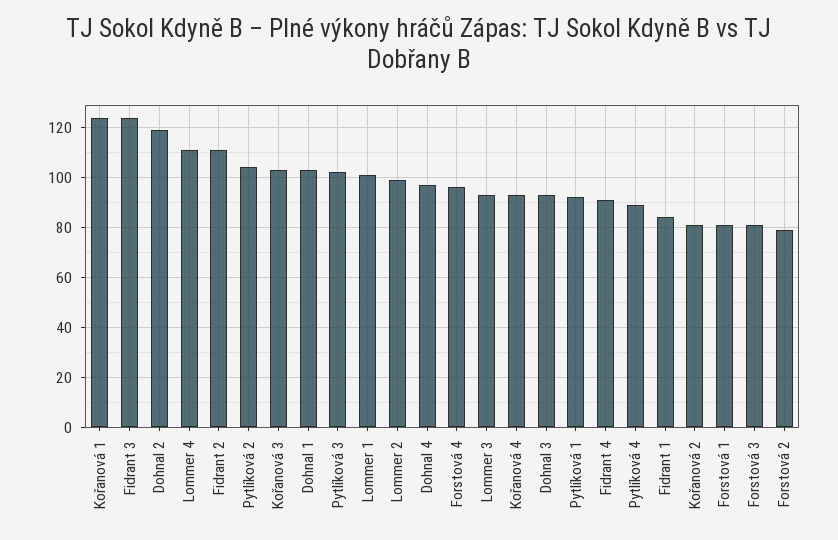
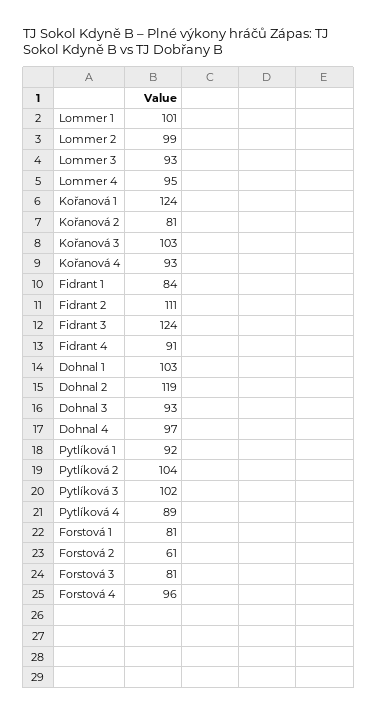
  {
    "Kořanová 1": 124,
    "Fidrant 3": 124,
    "Dohnal 2": 119,
-   "Lommer 4": 110,
+   "Lommer 4": 95,
    "Fidrant 2": 111,
    "Pytlíková 2": 104,
    "Kořanová 3": 103,
    "Dohnal 1": 103,
    "Pytlíková 3": 102,
    "Lommer 1": 101,
    "Lommer 2": 99,
    "Dohnal 4": 97,
    "Forstová 4": 96,
    "Lommer 3": 93,
    "Kořanová 4": 93,
    "Dohnal 3": 93,
    "Pytlíková 1": 92,
    "Fidrant 4": 91,
    "Pytlíková 4": 89,
    "Fidrant 1": 84,
    "Kořanová 2": 81,
    "Forstová 1": 81,
    "Forstová 3": 81,
-   "Forstová 2": 80
+   "Forstová 2": 61
  }

